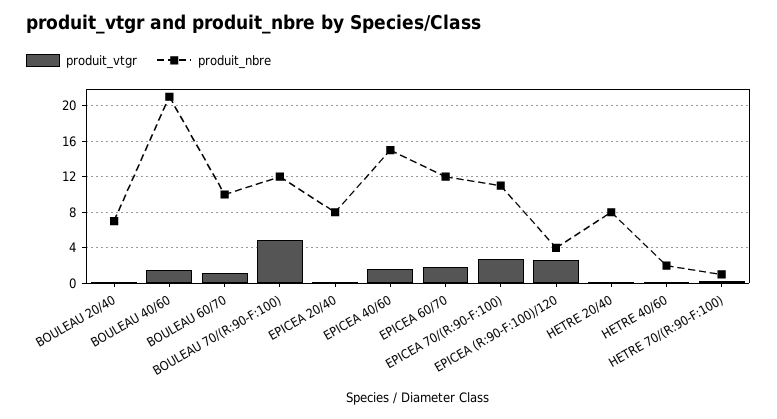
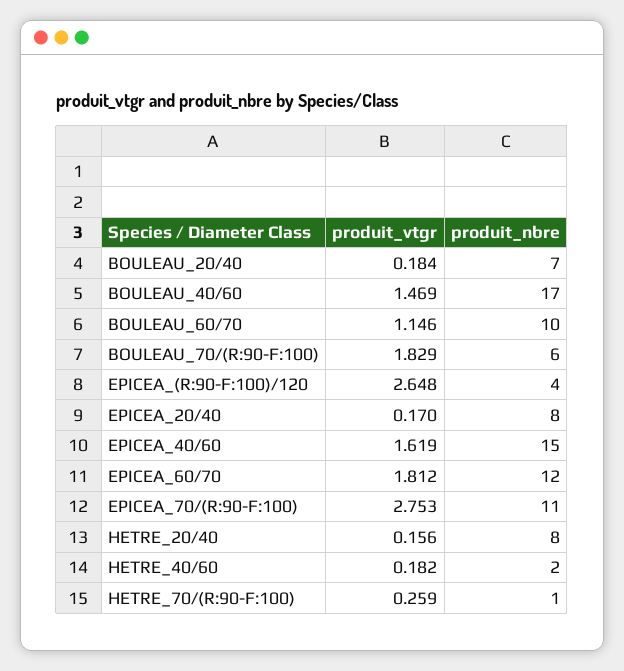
  {
    "produit_vtgr": {
      "BOULEAU 20/40": 0.184,
      "BOULEAU 40/60": 1.469,
      "BOULEAU 60/70": 1.146,
-     "BOULEAU 70/(R:90-F:100)": 5,
+     "BOULEAU 70/(R:90-F:100)": 1.829,
      "EPICEA 20/40": 0.17,
      "EPICEA 40/60": 1.619,
      "EPICEA 60/70": 1.812,
      "EPICEA 70/(R:90-F:100)": 2.753,
      "EPICEA (R:90-F:100)/120": 2.648,
      "HETRE 20/40": 0.156,
      "HETRE 40/60": 0.182,
      "HETRE 70/(R:90-F:100)": 0.259
    },
    "produit_nbre": {
      "BOULEAU 20/40": 7,
-     "BOULEAU 40/60": 21,
+     "BOULEAU 40/60": 17,
      "BOULEAU 60/70": 10,
-     "BOULEAU 70/(R:90-F:100)": 12,
+     "BOULEAU 70/(R:90-F:100)": 6,
      "EPICEA 20/40": 8,
      "EPICEA 40/60": 15,
      "EPICEA 60/70": 12,
      "EPICEA 70/(R:90-F:100)": 11,
      "EPICEA (R:90-F:100)/120": 4,
      "HETRE 20/40": 8,
      "HETRE 40/60": 2,
      "HETRE 70/(R:90-F:100)": 1
    }
  }

